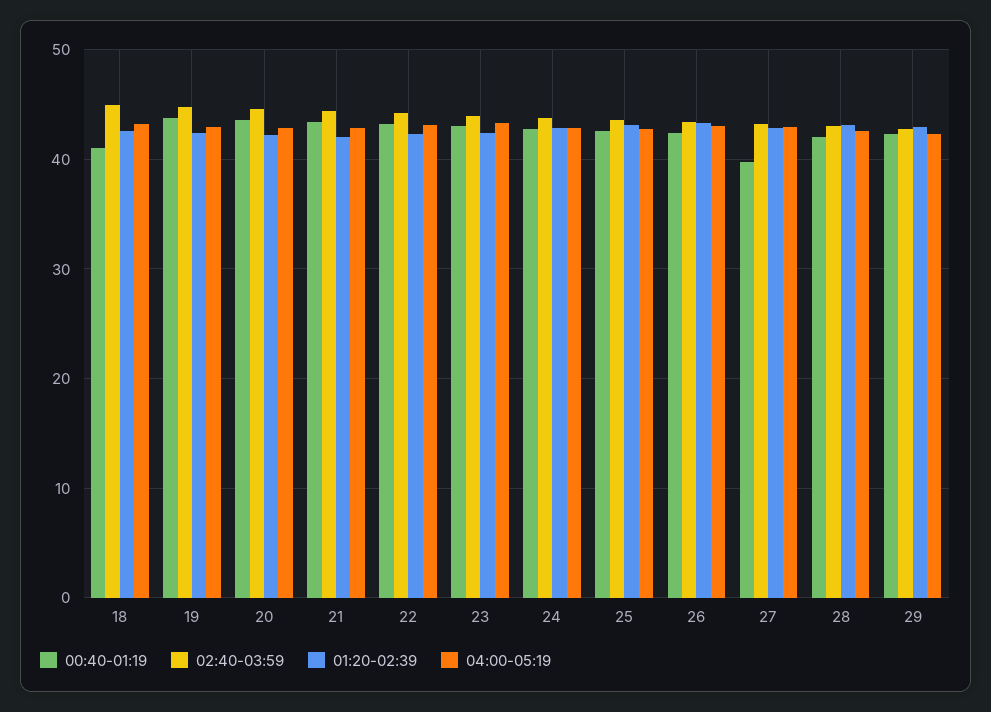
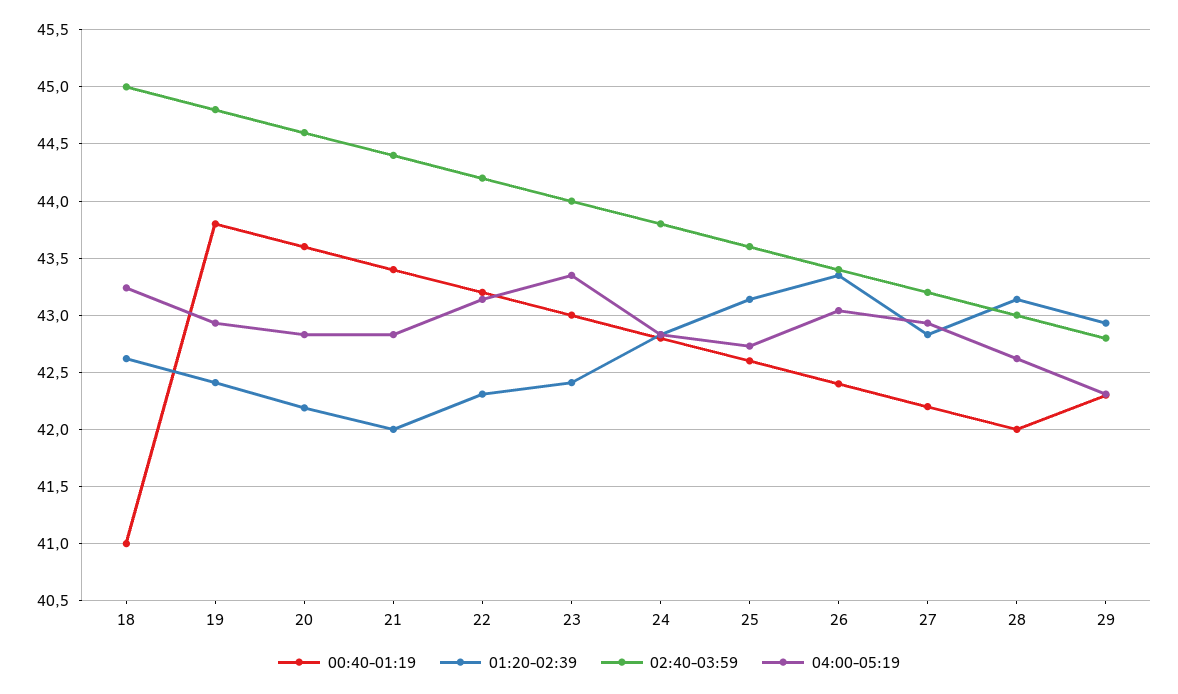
  {
    "00:40-01:19": {
      "18": 41,
      "19": 43.8,
      "20": 43.6,
      "21": 43.4,
      "22": 43.2,
      "23": 43,
      "24": 42.8,
      "25": 42.6,
      "26": 42.4,
-     "27": 40,
+     "27": 42.2,
      "28": 42,
      "29": 42.3
    },
    "02:40-03:59": {
      "18": 45,
      "19": 44.8,
      "20": 44.6,
      "21": 44.4,
      "22": 44.2,
      "23": 44,
      "24": 43.8,
      "25": 43.6,
      "26": 43.4,
      "27": 43.2,
      "28": 43,
      "29": 42.8
    },
    "01:20-02:39": {
      "18": 42.6,
      "19": 42.4,
      "20": 42.2,
      "21": 42,
      "22": 42.3,
      "23": 42.4,
      "24": 42.8,
      "25": 43.1,
      "26": 43.4,
      "27": 42.8,
      "28": 43.1,
      "29": 42.9
    },
    "04:00-05:19": {
      "18": 43.2,
      "19": 42.9,
      "20": 42.8,
      "21": 42.8,
      "22": 43.1,
      "23": 43.4,
      "24": 42.8,
      "25": 42.7,
      "26": 43,
      "27": 42.9,
      "28": 42.6,
      "29": 42.3
    }
  }

